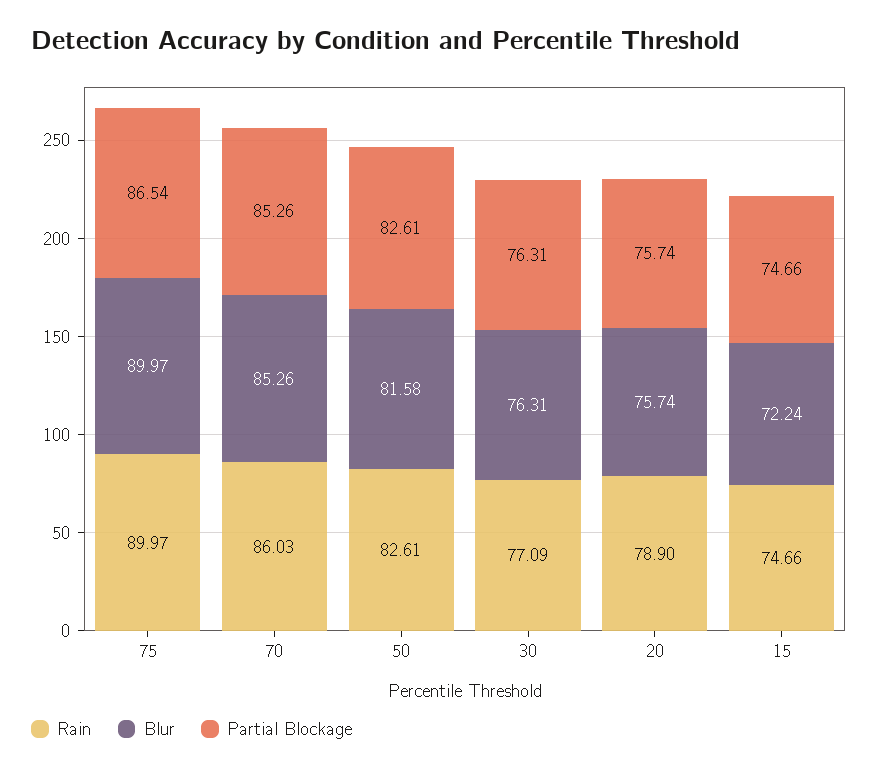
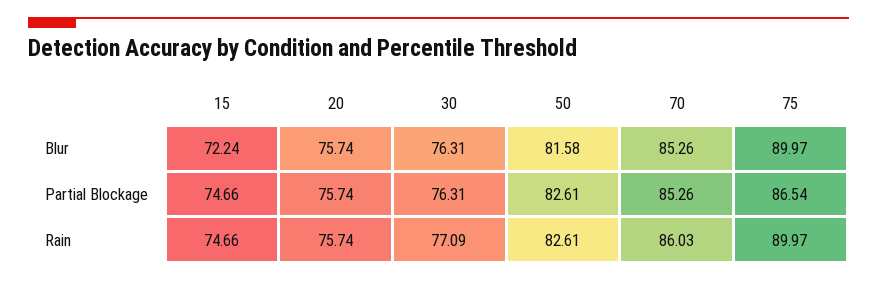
  {
    "Rain": {
      "75": 89.97,
      "70": 86.03,
      "50": 82.61,
      "30": 77.09,
-     "20": 78.9,
+     "20": 75.74,
      "15": 74.66
    },
    "Blur": {
      "75": 89.97,
      "70": 85.26,
      "50": 81.58,
      "30": 76.31,
      "20": 75.74,
      "15": 72.24
    },
    "Partial Blockage": {
      "75": 86.54,
      "70": 85.26,
      "50": 82.61,
      "30": 76.31,
      "20": 75.74,
      "15": 74.66
    }
  }

